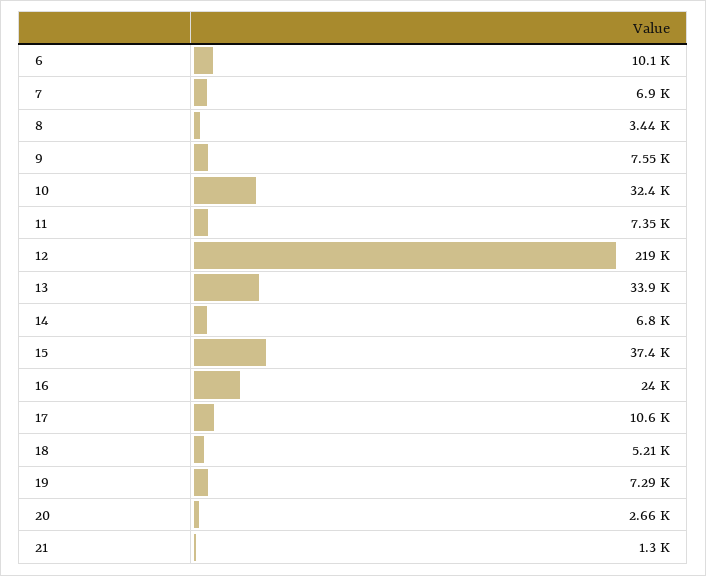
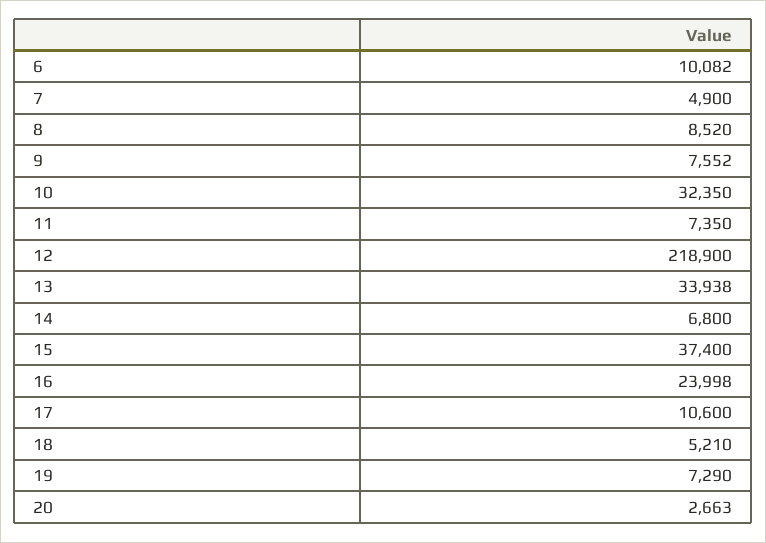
  {
    "6": 10082,
-   "7": 6900,
+   "7": 4900,
-   "8": 3440,
+   "8": 8520,
    "9": 7552,
    "10": 32350,
    "11": 7350,
    "12": 218900,
    "13": 33938,
    "14": 6800,
    "15": 37400,
    "16": 23998,
    "17": 10600,
    "18": 5210,
    "19": 7290,
-   "20": 2663,
+   "20": 2663
-   "21": 1300
  }

